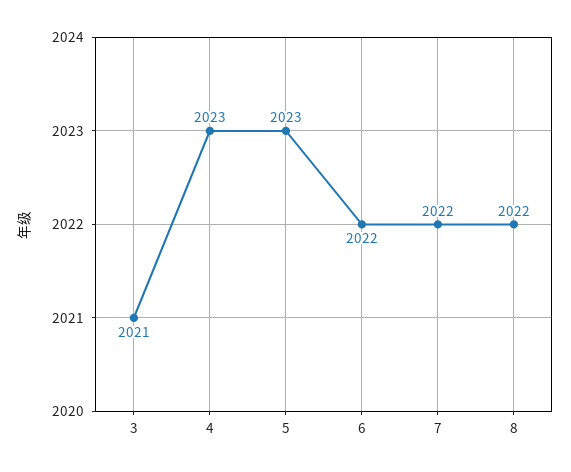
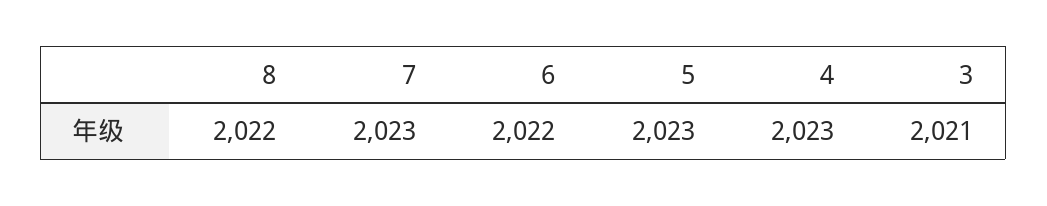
  {
    "3": 2021,
    "4": 2023,
    "5": 2023,
    "6": 2022,
-   "7": 2022,
+   "7": 2023,
    "8": 2022
  }

